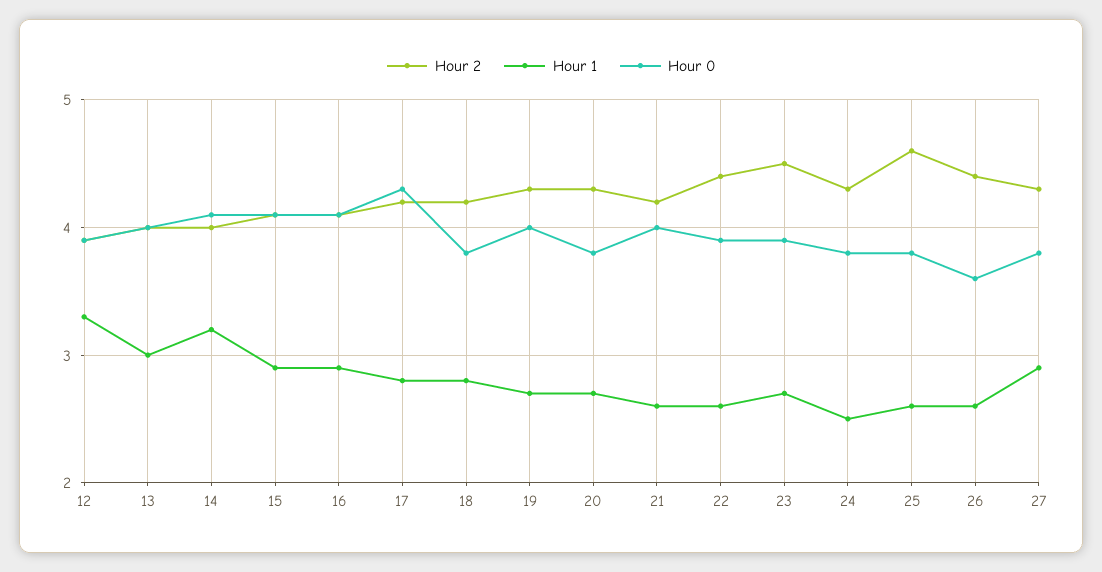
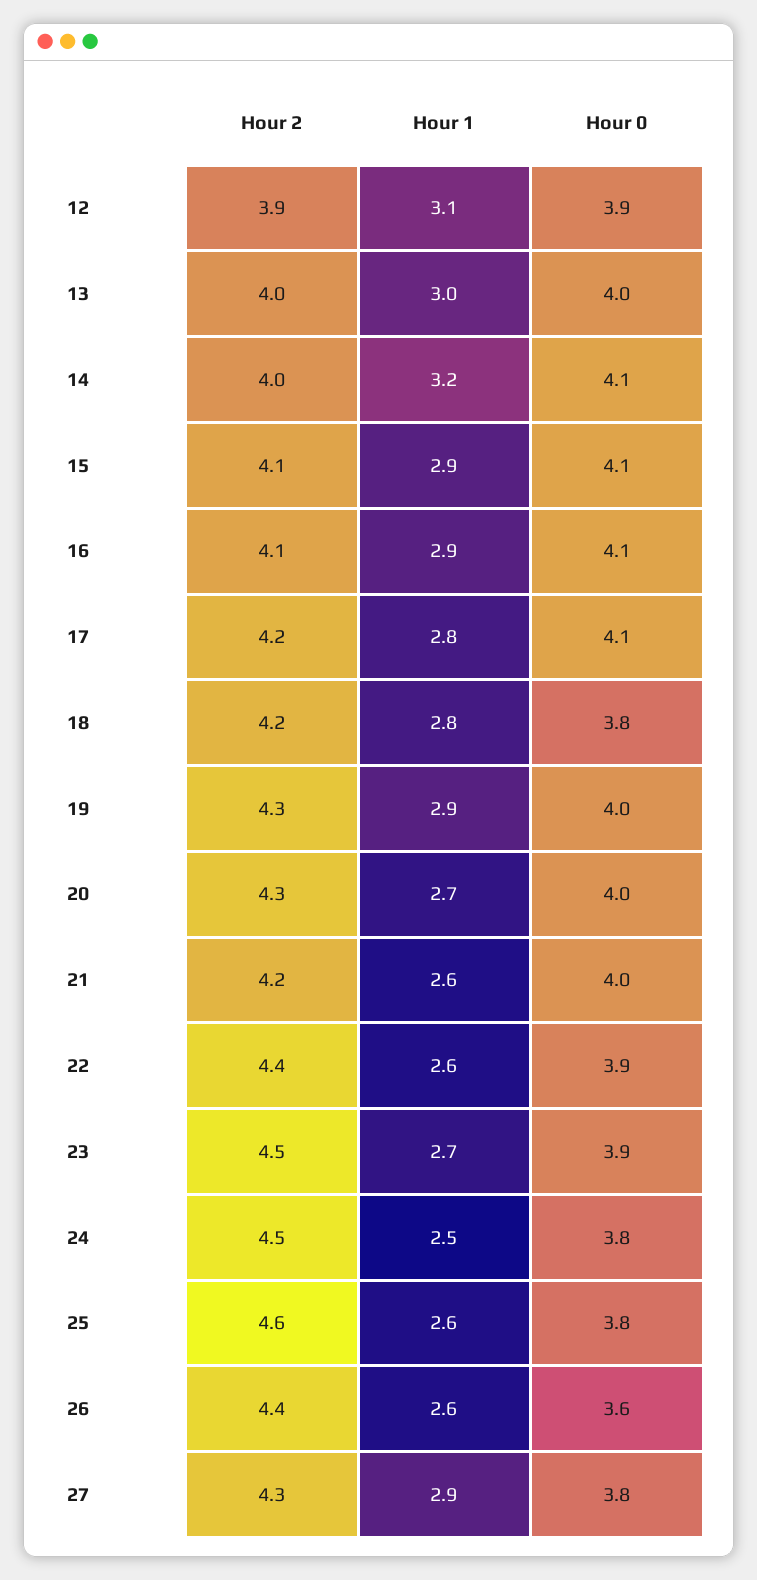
  {
    "Hour 2": {
      "12": 3.9,
      "13": 4,
      "14": 4,
      "15": 4.1,
      "16": 4.1,
      "17": 4.2,
      "18": 4.2,
      "19": 4.3,
      "20": 4.3,
      "21": 4.2,
      "22": 4.4,
      "23": 4.5,
-     "24": 4.3,
+     "24": 4.5,
      "25": 4.6,
      "26": 4.4,
      "27": 4.3
    },
    "Hour 1": {
-     "12": 3.3,
+     "12": 3.1,
      "13": 3,
      "14": 3.2,
      "15": 2.9,
      "16": 2.9,
      "17": 2.8,
      "18": 2.8,
-     "19": 2.7,
+     "19": 2.9,
      "20": 2.7,
      "21": 2.6,
      "22": 2.6,
      "23": 2.7,
      "24": 2.5,
      "25": 2.6,
      "26": 2.6,
      "27": 2.9
    },
    "Hour 0": {
      "12": 3.9,
      "13": 4,
      "14": 4.1,
      "15": 4.1,
      "16": 4.1,
-     "17": 4.3,
+     "17": 4.1,
      "18": 3.8,
      "19": 4,
-     "20": 3.8,
+     "20": 4,
      "21": 4,
      "22": 3.9,
      "23": 3.9,
      "24": 3.8,
      "25": 3.8,
      "26": 3.6,
      "27": 3.8
    }
  }

